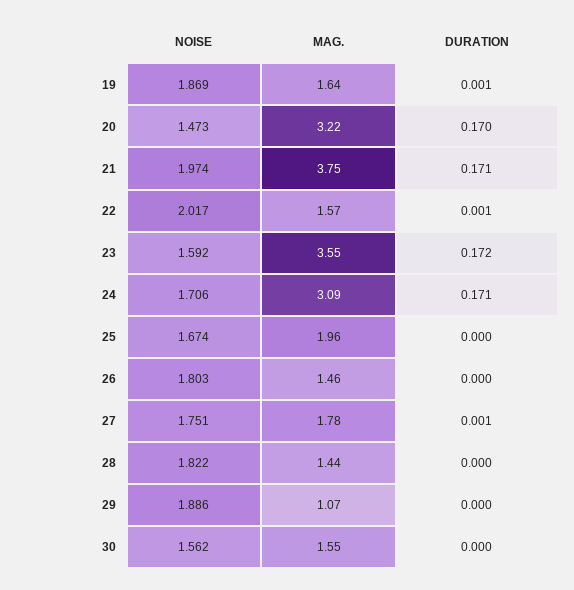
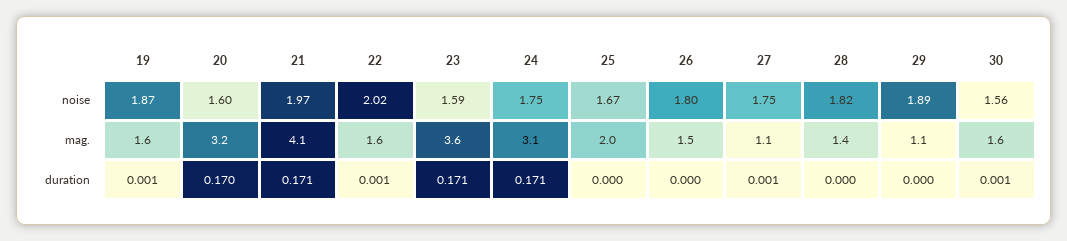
  {
    "NOISE": {
      "19": 1.869,
-     "20": 1.473,
+     "20": 1.6,
      "21": 1.974,
      "22": 2.017,
      "23": 1.592,
-     "24": 1.706,
+     "24": 1.75,
      "25": 1.674,
      "26": 1.803,
      "27": 1.751,
      "28": 1.822,
      "29": 1.886,
      "30": 1.562
    },
    "MAG.": {
      "19": 1.64,
      "20": 3.22,
-     "21": 3.75,
+     "21": 4.1,
      "22": 1.57,
      "23": 3.55,
      "24": 3.09,
      "25": 1.96,
      "26": 1.46,
-     "27": 1.78,
+     "27": 1.1,
      "28": 1.44,
      "29": 1.07,
      "30": 1.55
    },
    "DURATION": {
      "19": 0.001,
      "20": 0.17,
      "21": 0.171,
      "22": 0.001,
-     "23": 0.172,
+     "23": 0.171,
      "24": 0.171,
      "25": 0,
      "26": 0,
      "27": 0.001,
      "28": 0,
      "29": 0,
-     "30": 0
+     "30": 0.001
    }
  }

